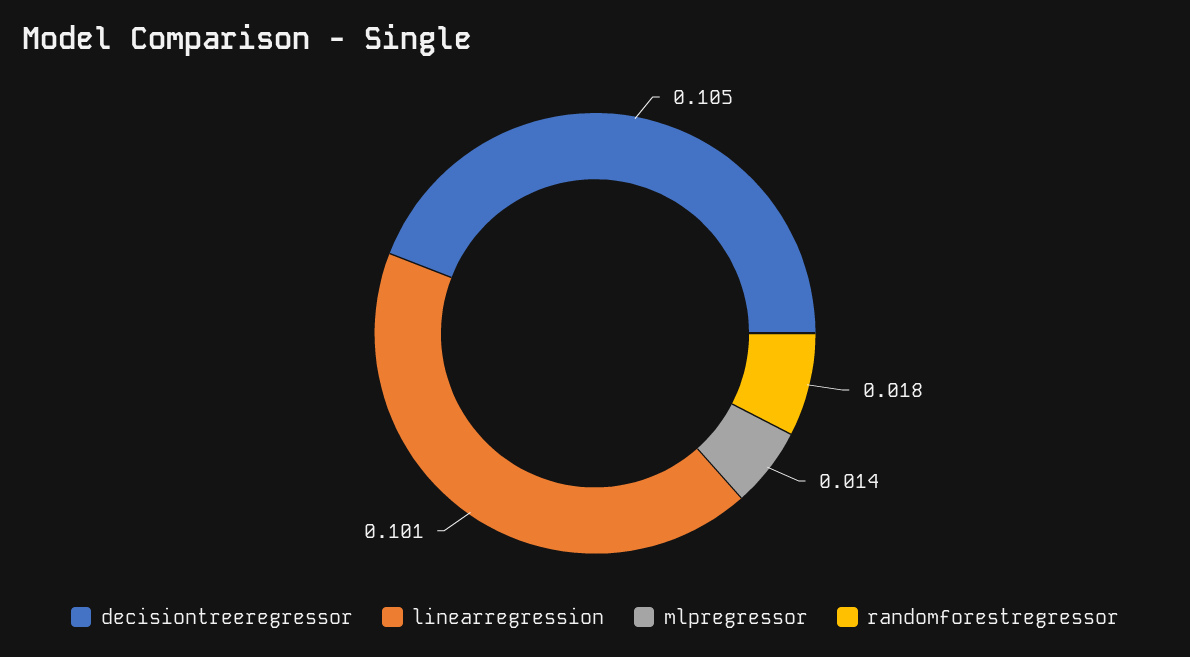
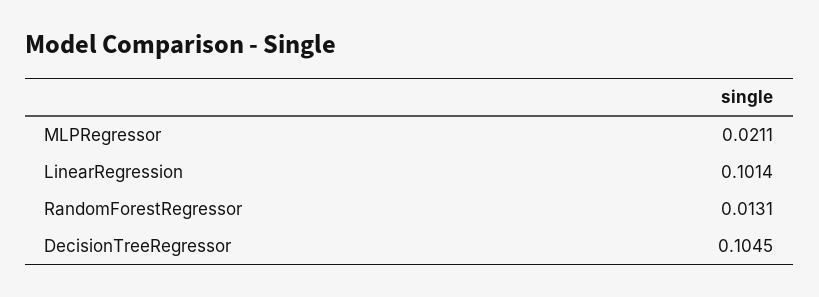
  {
    "decisiontreeregressor": 0.1045,
    "linearregression": 0.1014,
-   "mlpregressor": 0.014,
+   "mlpregressor": 0.0211,
-   "randomforestregressor": 0.018
+   "randomforestregressor": 0.0131
  }

